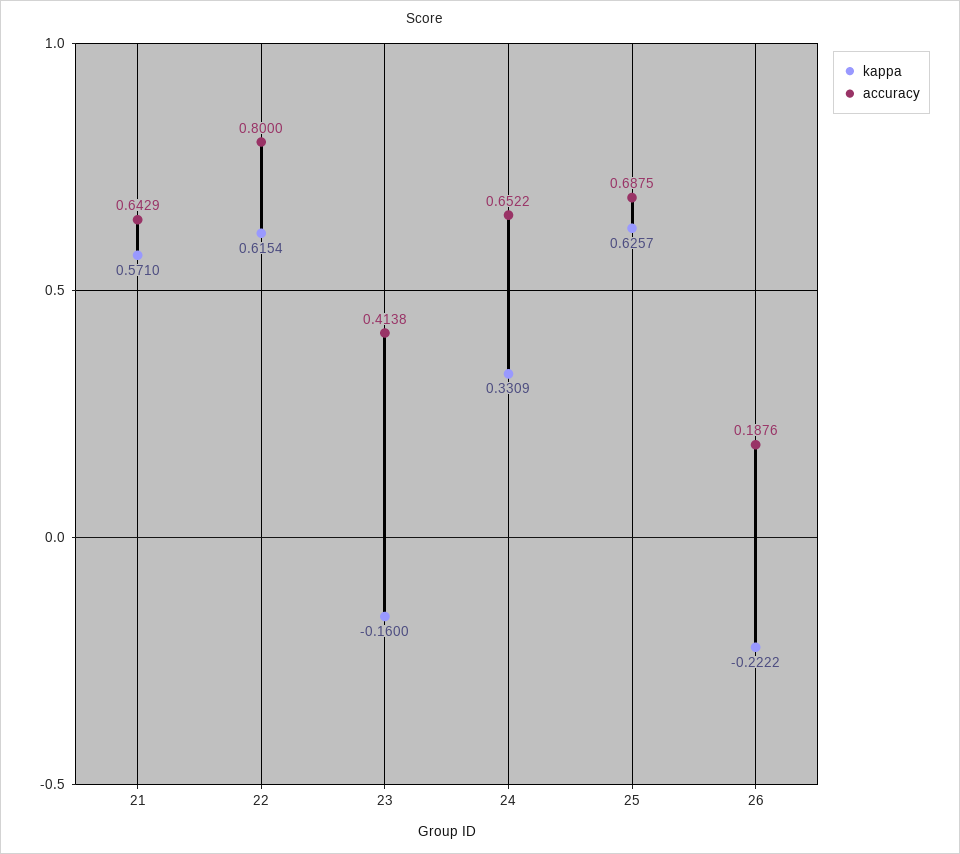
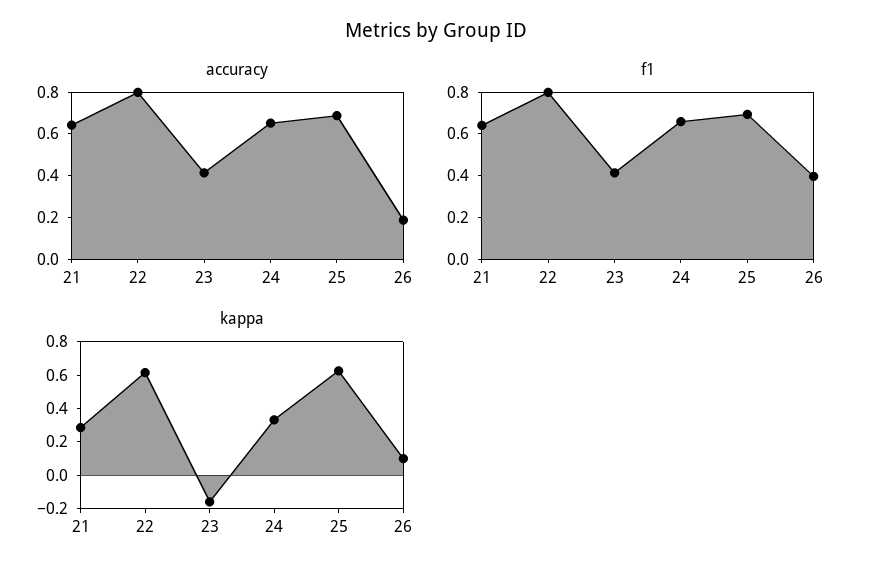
  {
    "kappa": {
-     "21": 0.571,
+     "21": 0.3,
      "22": 0.6154,
      "23": -0.16,
      "24": 0.3309,
      "25": 0.6257,
-     "26": -0.2222
+     "26": 0.1
    },
    "accuracy": {
      "21": 0.6429,
      "22": 0.8,
      "23": 0.4138,
      "24": 0.6522,
      "25": 0.6875,
      "26": 0.1876
-   }
+   },
+   "f1": {
+     "21": 0.65,
+     "22": 0.8,
+     "23": 0.4,
+     "24": 0.65,
+     "25": 0.7,
+     "26": 0.4
+   }
  }

